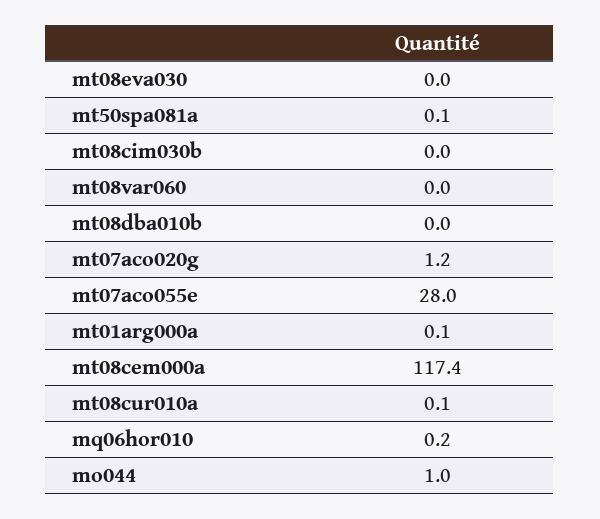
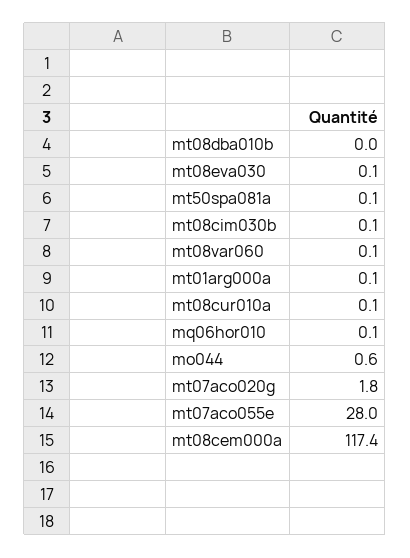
  {
-   "mt08eva030": 0,
+   "mt08eva030": 0.1,
    "mt50spa081a": 0.1,
-   "mt08cim030b": 0,
+   "mt08cim030b": 0.1,
-   "mt08var060": 0,
+   "mt08var060": 0.1,
    "mt08dba010b": 0,
-   "mt07aco020g": 1.2,
+   "mt07aco020g": 1.8,
    "mt07aco055e": 28,
    "mt01arg000a": 0.1,
    "mt08cem000a": 117.4,
    "mt08cur010a": 0.1,
-   "mq06hor010": 0.2,
+   "mq06hor010": 0.1,
-   "mo044": 1
+   "mo044": 0.6
  }

